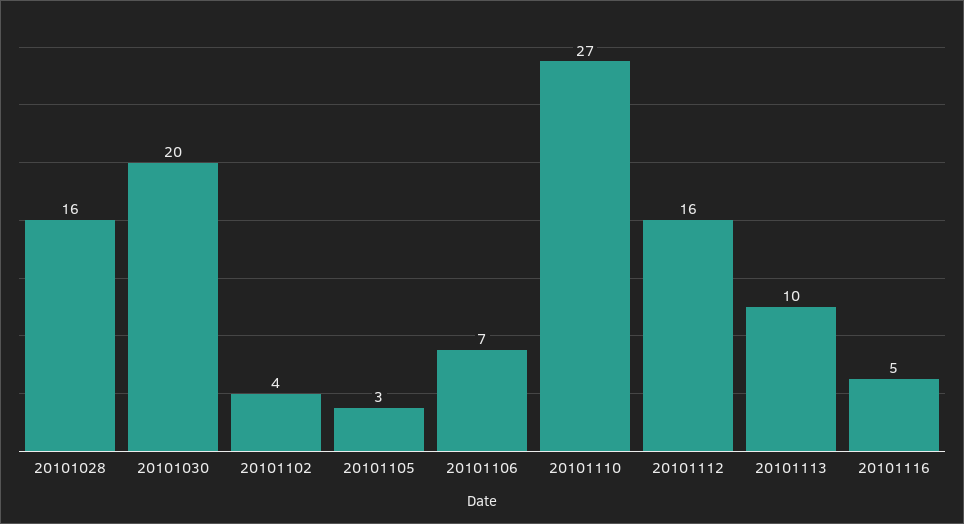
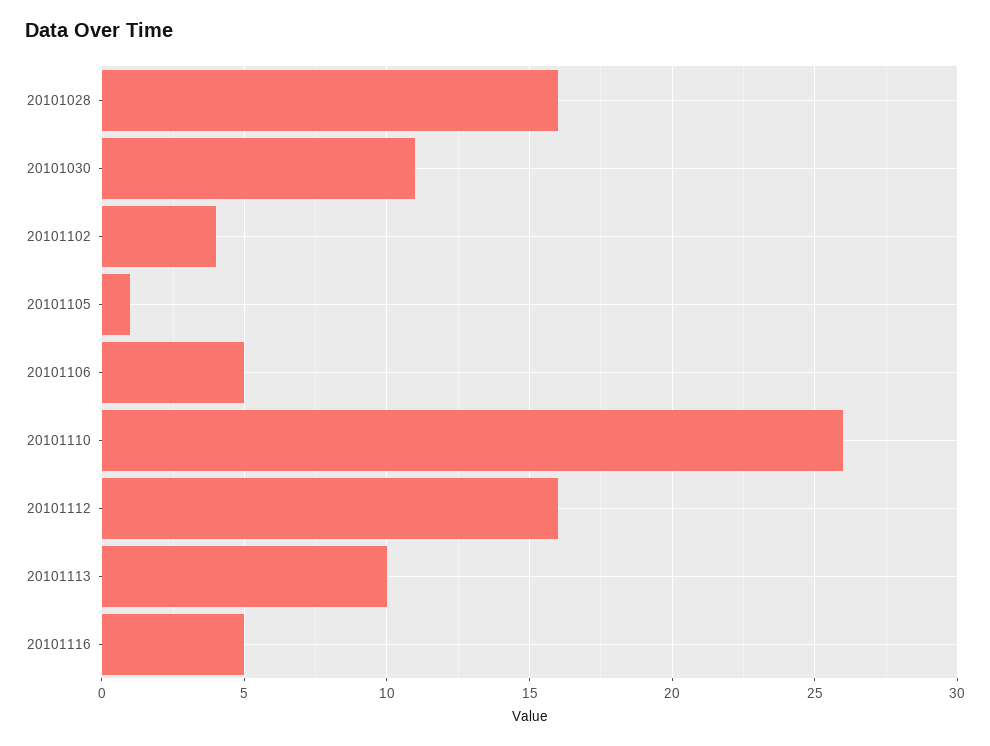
  {
    "20101028": 16,
-   "20101030": 20,
+   "20101030": 11,
    "20101102": 4,
-   "20101105": 3,
+   "20101105": 1,
-   "20101106": 7,
+   "20101106": 5,
-   "20101110": 27,
+   "20101110": 26,
    "20101112": 16,
    "20101113": 10,
    "20101116": 5
  }

